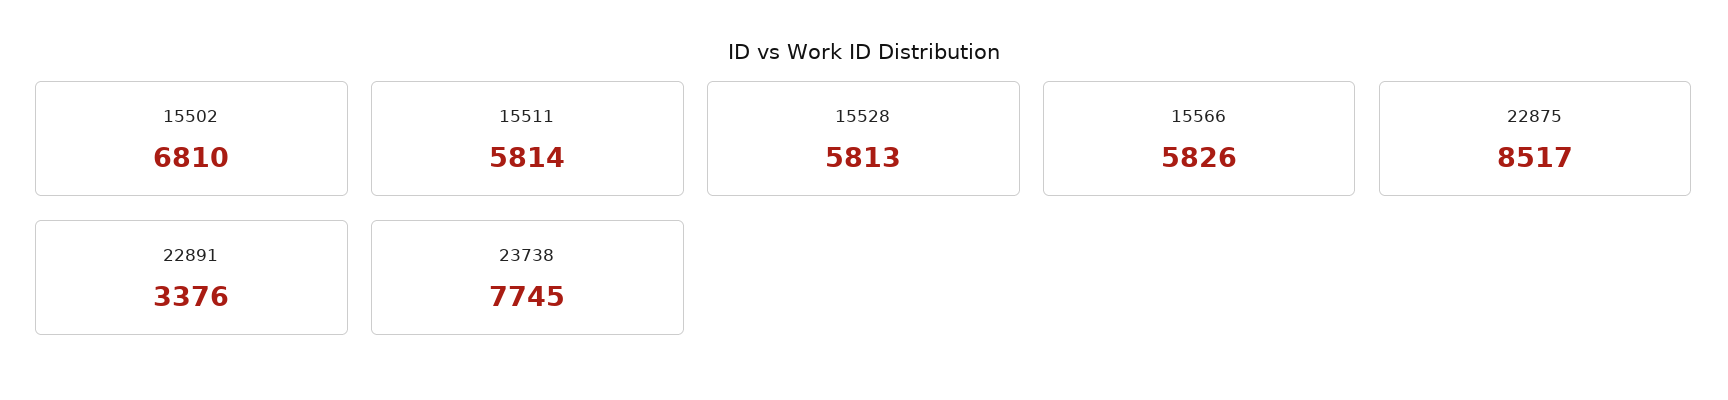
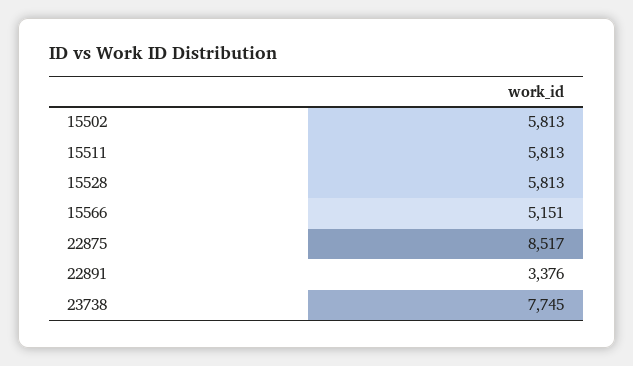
  {
-   "15502": 6810,
+   "15502": 5813,
-   "15511": 5814,
+   "15511": 5813,
    "15528": 5813,
-   "15566": 5826,
+   "15566": 5151,
    "22875": 8517,
    "22891": 3376,
    "23738": 7745
  }

